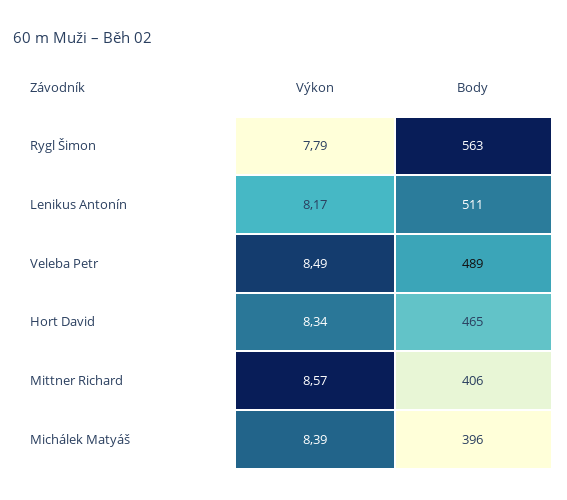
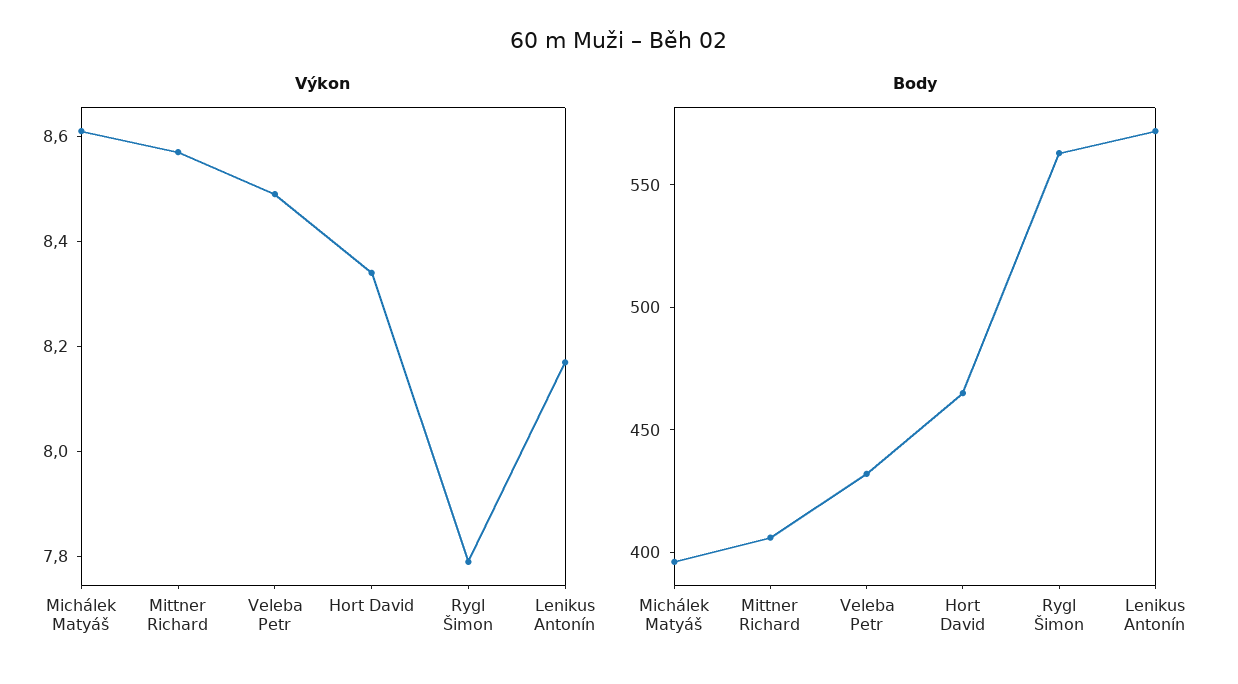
  {
    "Výkon": {
      "Rygl Šimon": 7.79,
      "Lenikus Antonín": 8.17,
      "Veleba Petr": 8.49,
      "Hort David": 8.34,
      "Mittner Richard": 8.57,
-     "Michálek Matyáš": 8.39
+     "Michálek Matyáš": 8.6
    },
    "Body": {
      "Rygl Šimon": 563,
-     "Lenikus Antonín": 511,
+     "Lenikus Antonín": 570,
-     "Veleba Petr": 489,
+     "Veleba Petr": 430,
      "Hort David": 465,
      "Mittner Richard": 406,
      "Michálek Matyáš": 396
    }
  }

